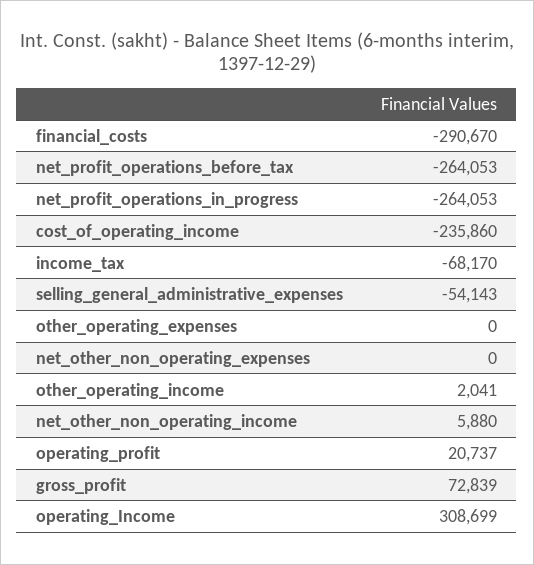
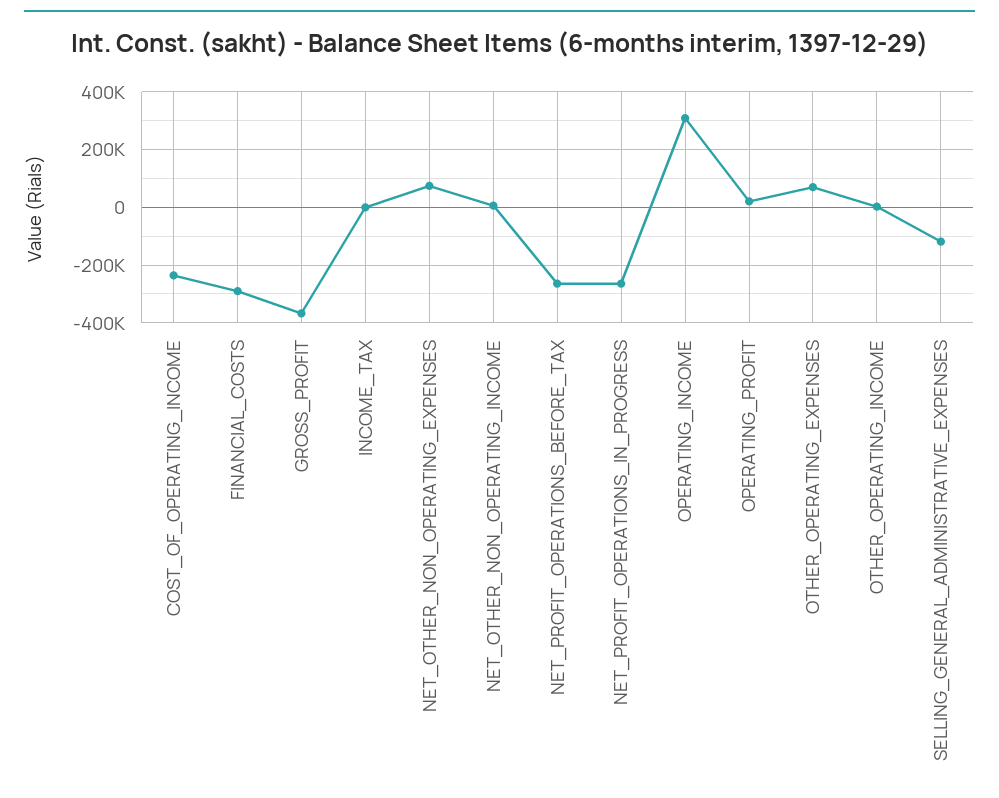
  {
    "financial_costs": -290670,
    "net_profit_operations_before_tax": -264053,
    "net_profit_operations_in_progress": -264053,
    "cost_of_operating_income": -235860,
-   "income_tax": -68170,
+   "income_tax": 0,
-   "selling_general_administrative_expenses": -54143,
+   "selling_general_administrative_expenses": -125000,
-   "other_operating_expenses": 0,
+   "other_operating_expenses": 75000,
-   "net_other_non_operating_expenses": 0,
+   "net_other_non_operating_expenses": 75000,
    "other_operating_income": 2041,
    "net_other_non_operating_income": 5880,
    "operating_profit": 20737,
-   "gross_profit": 72839,
+   "gross_profit": -375000,
    "operating_Income": 308699
  }

